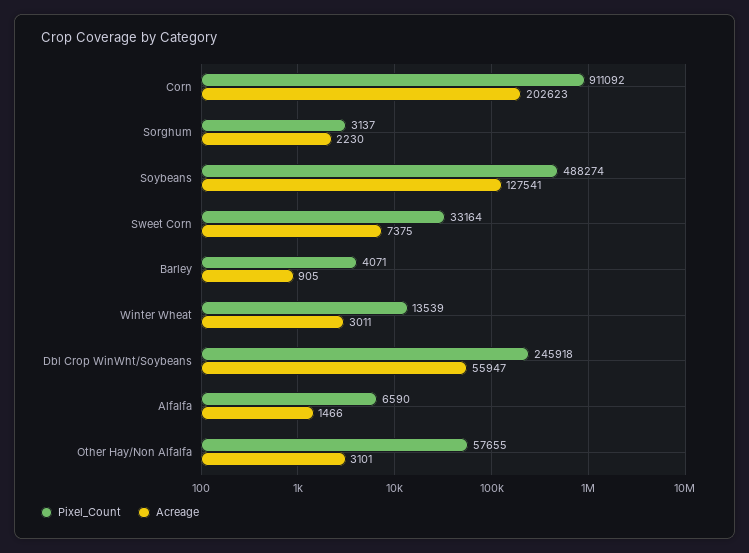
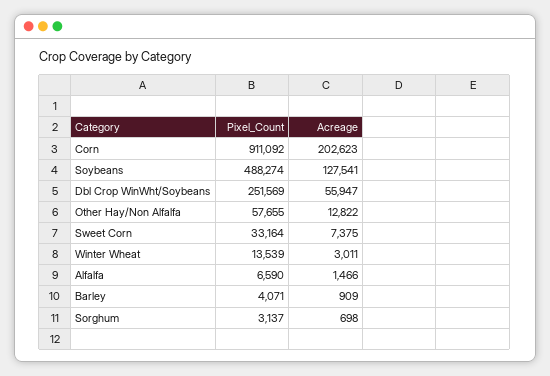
  {
    "Pixel_Count": {
      "Corn": 911092,
      "Sorghum": 3137,
      "Soybeans": 488274,
      "Sweet Corn": 33164,
      "Barley": 4071,
      "Winter Wheat": 13539,
-     "Dbl Crop WinWht/Soybeans": 245918,
+     "Dbl Crop WinWht/Soybeans": 251569,
      "Alfalfa": 6590,
      "Other Hay/Non Alfalfa": 57655
    },
    "Acreage": {
      "Corn": 202623,
-     "Sorghum": 2230,
+     "Sorghum": 698,
      "Soybeans": 127541,
      "Sweet Corn": 7375,
-     "Barley": 905,
+     "Barley": 909,
      "Winter Wheat": 3011,
      "Dbl Crop WinWht/Soybeans": 55947,
      "Alfalfa": 1466,
-     "Other Hay/Non Alfalfa": 3101
+     "Other Hay/Non Alfalfa": 12822
    }
  }

